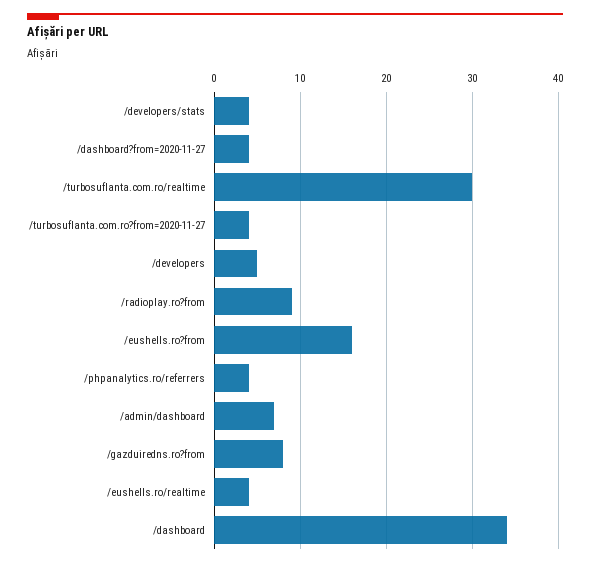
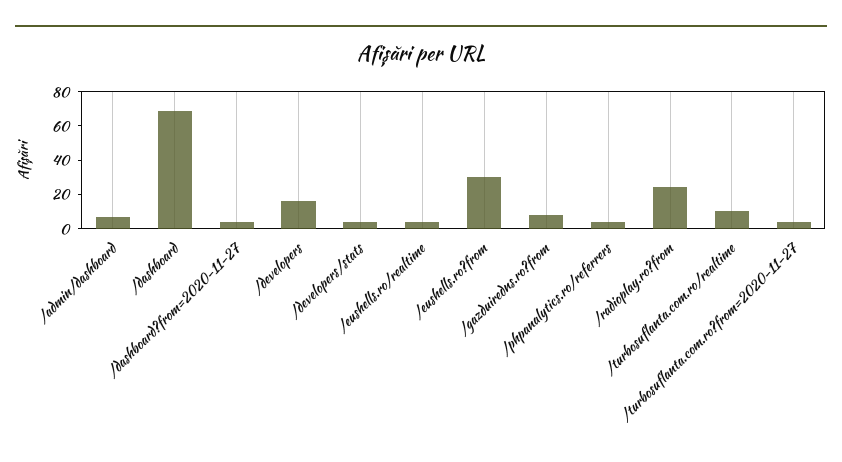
  {
    "/developers/stats": 4,
    "/dashboard?from=2020-11-27": 4,
-   "/turbosuflanta.com.ro/realtime": 30,
+   "/turbosuflanta.com.ro/realtime": 10,
    "/turbosuflanta.com.ro?from=2020-11-27": 4,
-   "/developers": 5,
+   "/developers": 15,
-   "/radioplay.ro?from": 9,
+   "/radioplay.ro?from": 25,
-   "/eushells.ro?from": 16,
+   "/eushells.ro?from": 30,
    "/phpanalytics.ro/referrers": 4,
    "/admin/dashboard": 7,
    "/gazduiredns.ro?from": 8,
    "/eushells.ro/realtime": 4,
-   "/dashboard": 34
+   "/dashboard": 70
  }

